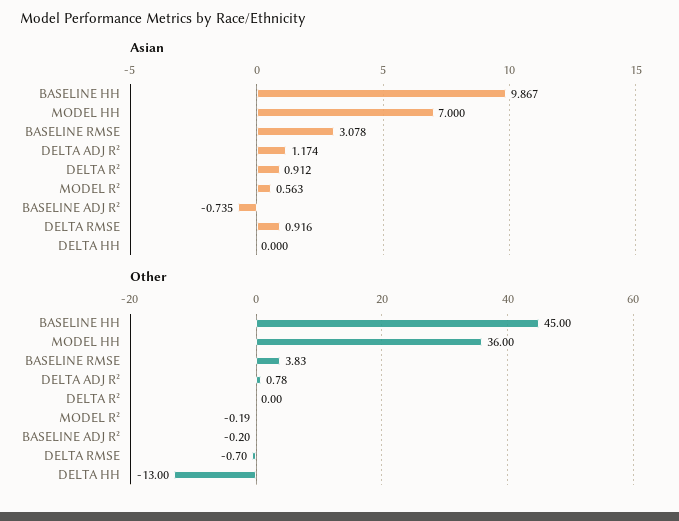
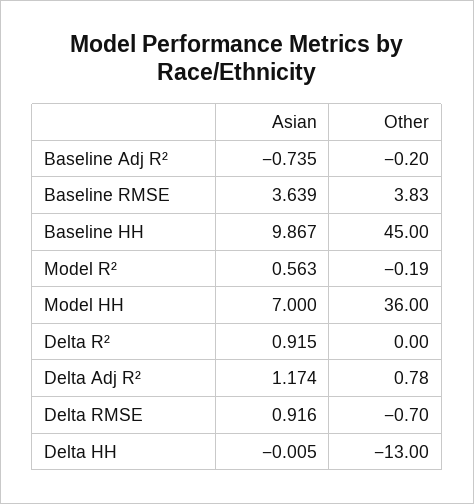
  {
    "Asian": {
      "BASELINE HH": 9.867,
      "MODEL HH": 7,
-     "BASELINE RMSE": 3.078,
+     "BASELINE RMSE": 3.639,
      "DELTA ADJ R²": 1.174,
-     "DELTA R²": 0.912,
+     "DELTA R²": 0.915,
      "MODEL R²": 0.563,
      "BASELINE ADJ R²": -0.735,
      "DELTA RMSE": 0.916,
-     "DELTA HH": 0
+     "DELTA HH": -0.005
    },
    "Other": {
      "BASELINE HH": 45,
      "MODEL HH": 36,
      "BASELINE RMSE": 3.83,
      "DELTA ADJ R²": 0.78,
      "DELTA R²": 0,
      "MODEL R²": -0.19,
      "BASELINE ADJ R²": -0.2,
      "DELTA RMSE": -0.7,
      "DELTA HH": -13
    }
  }

